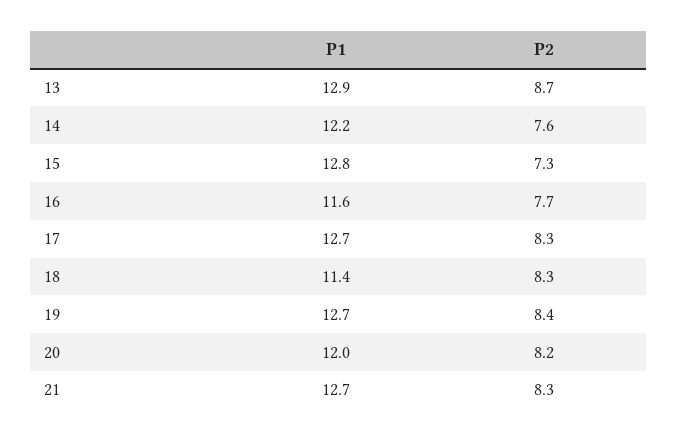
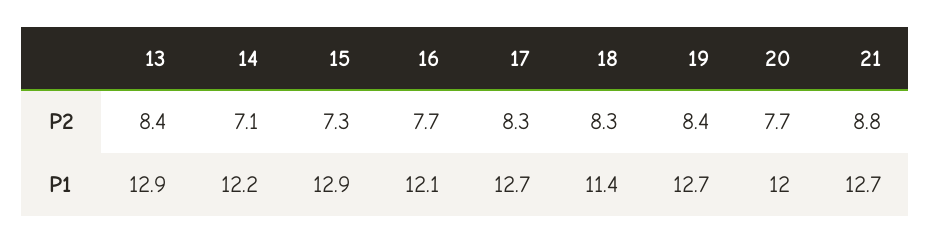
  {
    "P1": {
      "13": 12.9,
      "14": 12.2,
-     "15": 12.8,
+     "15": 12.9,
-     "16": 11.6,
+     "16": 12.1,
      "17": 12.7,
      "18": 11.4,
      "19": 12.7,
      "20": 12,
      "21": 12.7
    },
    "P2": {
-     "13": 8.7,
+     "13": 8.4,
-     "14": 7.6,
+     "14": 7.1,
      "15": 7.3,
      "16": 7.7,
      "17": 8.3,
      "18": 8.3,
      "19": 8.4,
-     "20": 8.2,
+     "20": 7.7,
-     "21": 8.3
+     "21": 8.8
    }
  }

